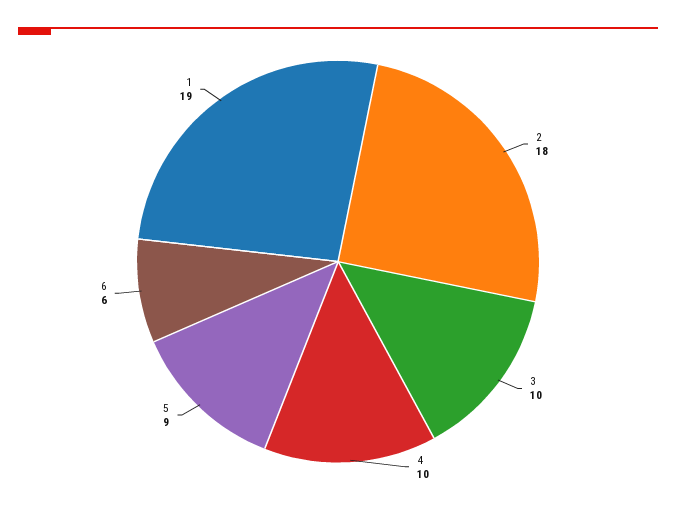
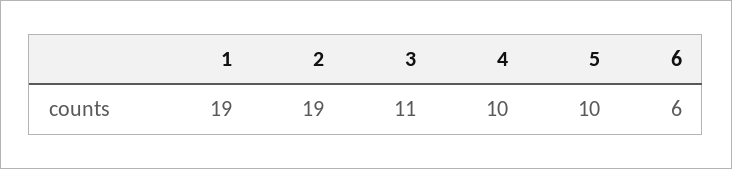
  {
-   "2": 18,
+   "2": 19,
-   "3": 10,
+   "3": 11,
    "4": 10,
-   "5": 9,
+   "5": 10,
    "6": 6,
    "1": 19
  }

